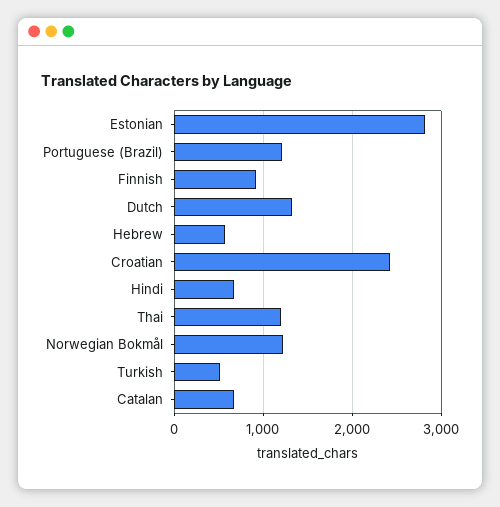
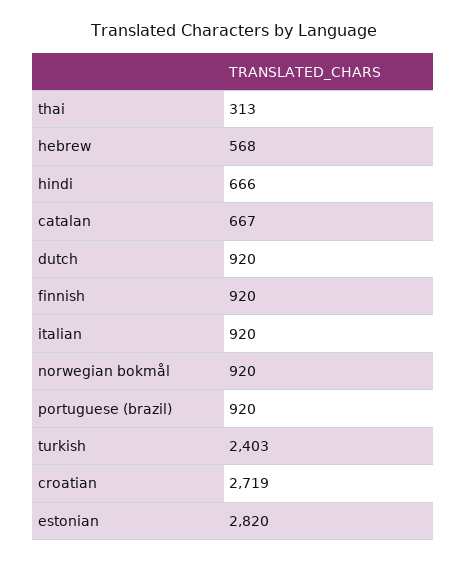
  {
    "Estonian": 2820,
-   "Portuguese (Brazil)": 1200,
+   "Portuguese (Brazil)": 920,
    "Finnish": 920,
-   "Dutch": 1300,
+   "Dutch": 920,
    "Hebrew": 568,
-   "Croatian": 2400,
+   "Croatian": 2719,
    "Hindi": 666,
-   "Thai": 1200,
+   "Thai": 313,
-   "Norwegian Bokmål": 1200,
+   "Norwegian Bokmål": 920,
-   "Turkish": 500,
+   "Turkish": 2403,
-   "Catalan": 667
+   "Catalan": 667,
+   "italian": 920
  }

